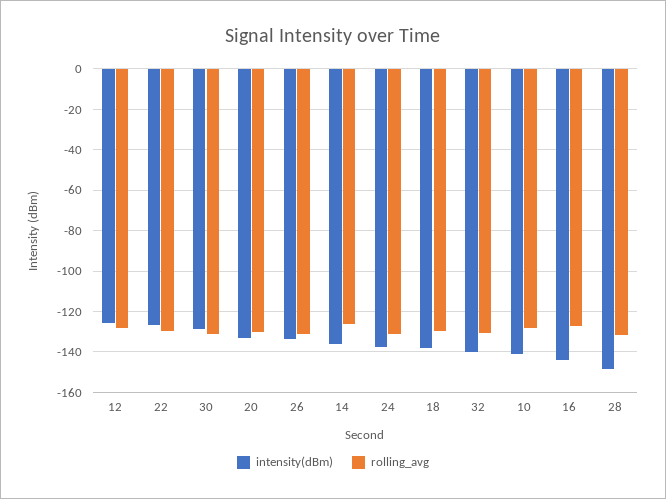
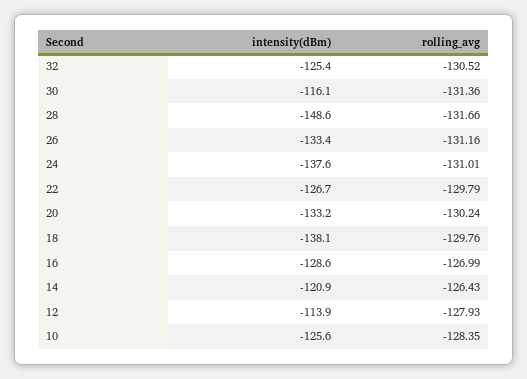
  {
    "intensity(dBm)": {
-     "12": -125,
+     "12": -113.9,
      "22": -126.7,
-     "30": -130,
+     "30": -116.1,
      "20": -133.2,
      "26": -133.4,
-     "14": -135,
+     "14": -120.9,
      "24": -137.6,
      "18": -138.1,
-     "32": -140,
+     "32": -125.4,
-     "10": -140,
+     "10": -125.6,
-     "16": -145,
+     "16": -128.6,
      "28": -148.6
    },
    "rolling_avg": {
      "12": -127.93,
      "22": -129.79,
      "30": -131.36,
      "20": -130.24,
      "26": -131.16,
      "14": -126.43,
      "24": -131.01,
      "18": -129.76,
      "32": -130.52,
      "10": -128.35,
      "16": -126.99,
      "28": -131.66
    }
  }

